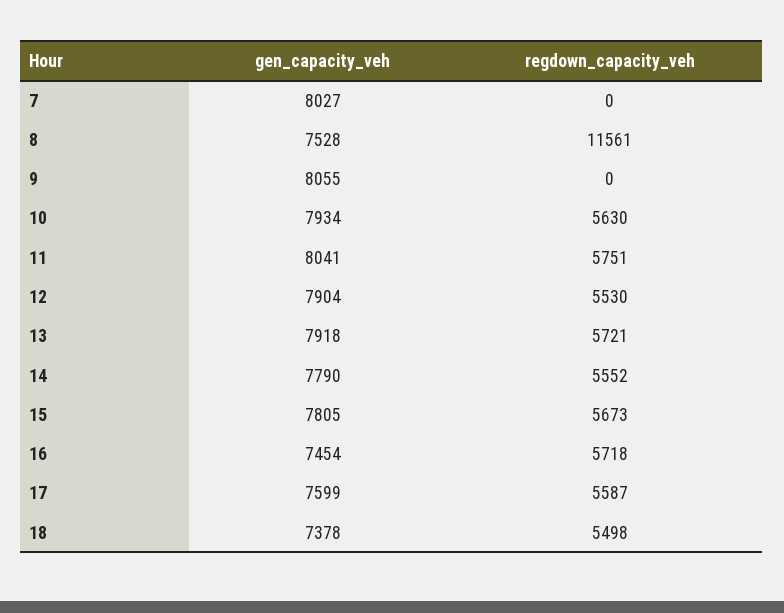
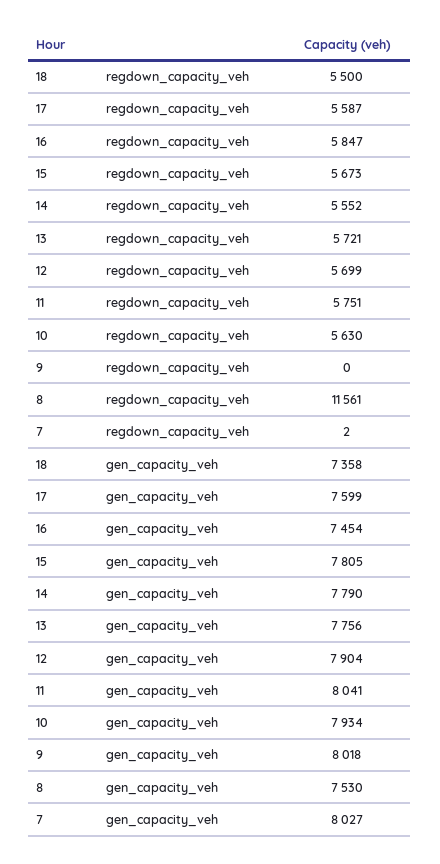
  {
    "gen_capacity_veh": {
      "7": 8027,
-     "8": 7528,
+     "8": 7530,
-     "9": 8055,
+     "9": 8018,
      "10": 7934,
      "11": 8041,
      "12": 7904,
-     "13": 7918,
+     "13": 7756,
      "14": 7790,
      "15": 7805,
      "16": 7454,
      "17": 7599,
-     "18": 7378
+     "18": 7358
    },
    "regdown_capacity_veh": {
-     "7": 0,
+     "7": 2,
      "8": 11561,
      "9": 0,
      "10": 5630,
      "11": 5751,
-     "12": 5530,
+     "12": 5699,
      "13": 5721,
      "14": 5552,
      "15": 5673,
-     "16": 5718,
+     "16": 5847,
      "17": 5587,
-     "18": 5498
+     "18": 5500
    }
  }

